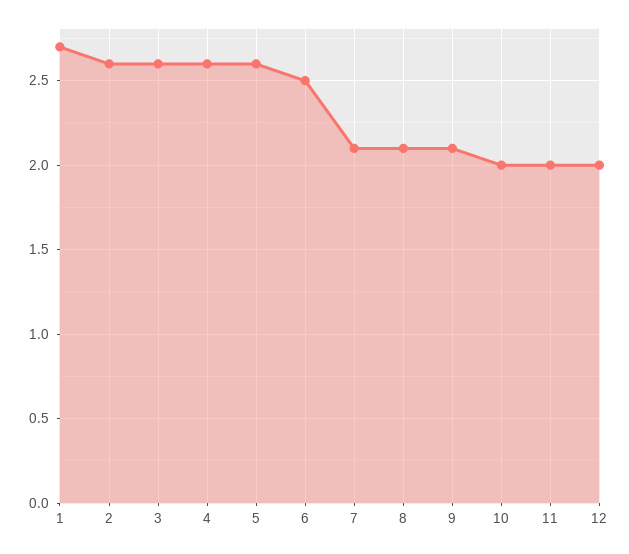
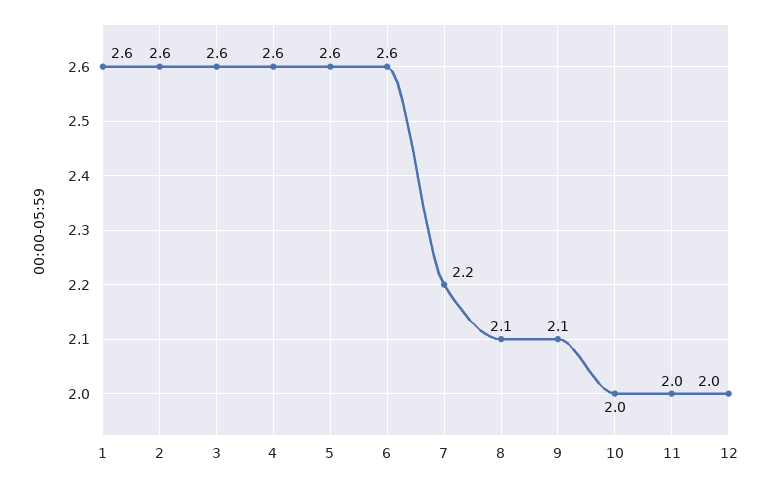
  {
-   "1": 2.7,
+   "1": 2.6,
    "2": 2.6,
    "3": 2.6,
    "4": 2.6,
    "5": 2.6,
-   "6": 2.5,
+   "6": 2.6,
-   "7": 2.1,
+   "7": 2.2,
    "8": 2.1,
    "9": 2.1,
    "10": 2,
    "11": 2,
    "12": 2
  }

